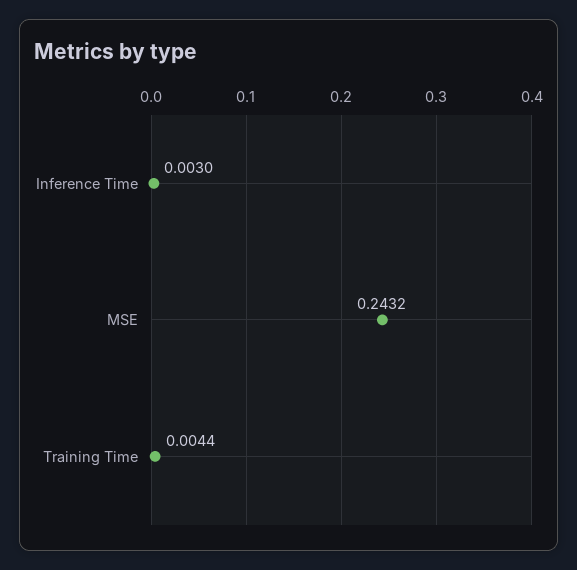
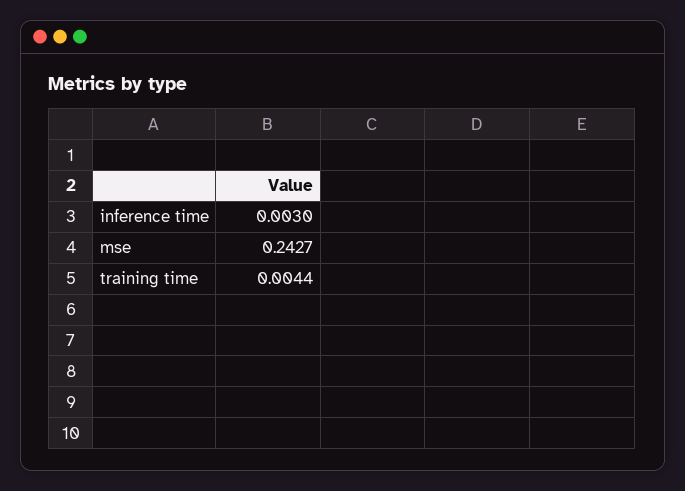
  {
    "Inference Time": 0.003,
-   "MSE": 0.2432,
+   "MSE": 0.2427,
    "Training Time": 0.0044
  }

